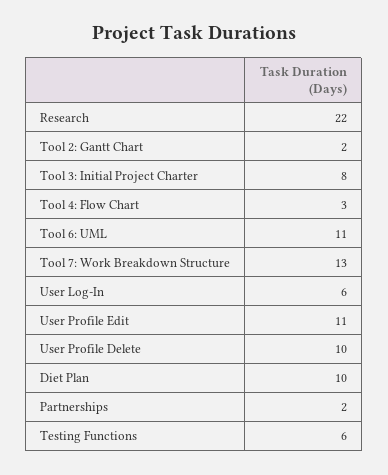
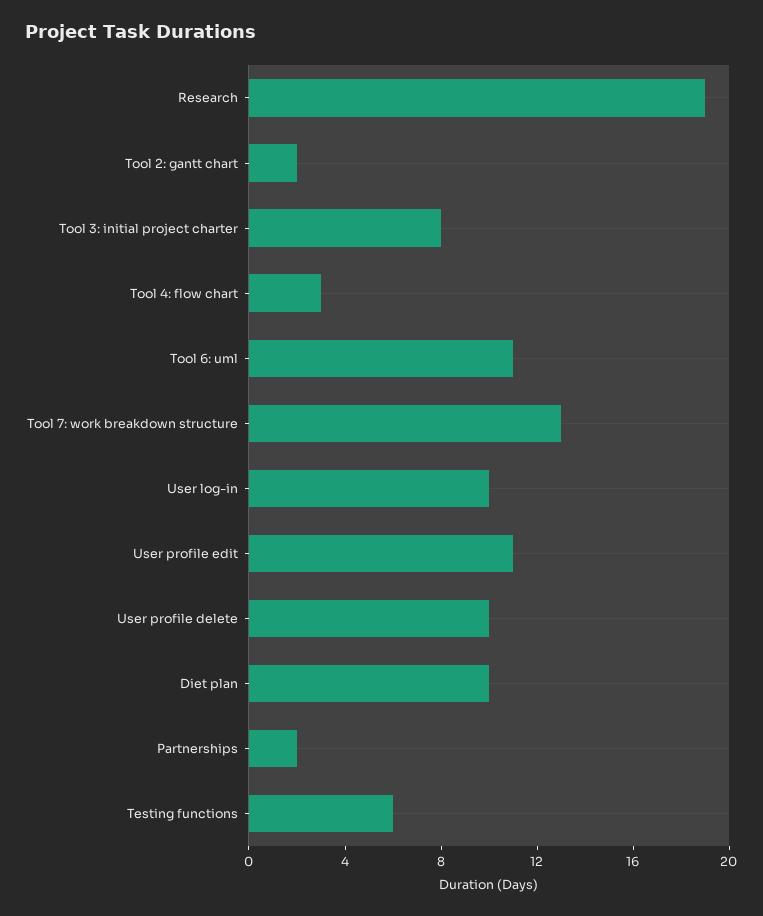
  {
-   "Research": 22,
+   "Research": 19,
    "Tool 2: Gantt Chart": 2,
    "Tool 3: Initial Project Charter": 8,
    "Tool 4: Flow Chart": 3,
    "Tool 6: UML": 11,
    "Tool 7: Work Breakdown Structure": 13,
-   "User Log-In": 6,
+   "User Log-In": 10,
    "User Profile Edit": 11,
    "User Profile Delete": 10,
    "Diet Plan": 10,
    "Partnerships": 2,
    "Testing Functions": 6
  }

